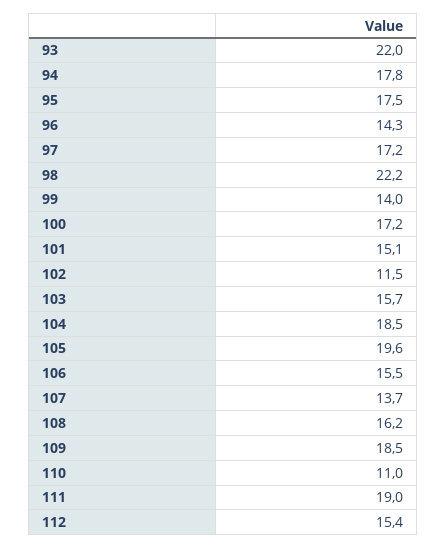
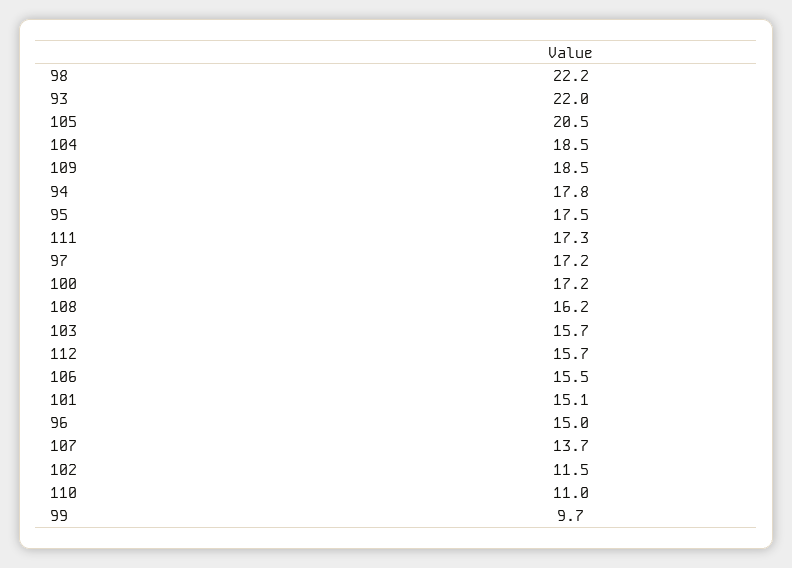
  {
    "93": 22,
    "94": 17.8,
    "95": 17.5,
-   "96": 14.3,
+   "96": 15,
    "97": 17.2,
    "98": 22.2,
-   "99": 14,
+   "99": 9.7,
    "100": 17.2,
    "101": 15.1,
    "102": 11.5,
    "103": 15.7,
    "104": 18.5,
-   "105": 19.6,
+   "105": 20.5,
    "106": 15.5,
    "107": 13.7,
    "108": 16.2,
    "109": 18.5,
    "110": 11,
-   "111": 19,
+   "111": 17.3,
-   "112": 15.4
+   "112": 15.7
  }

